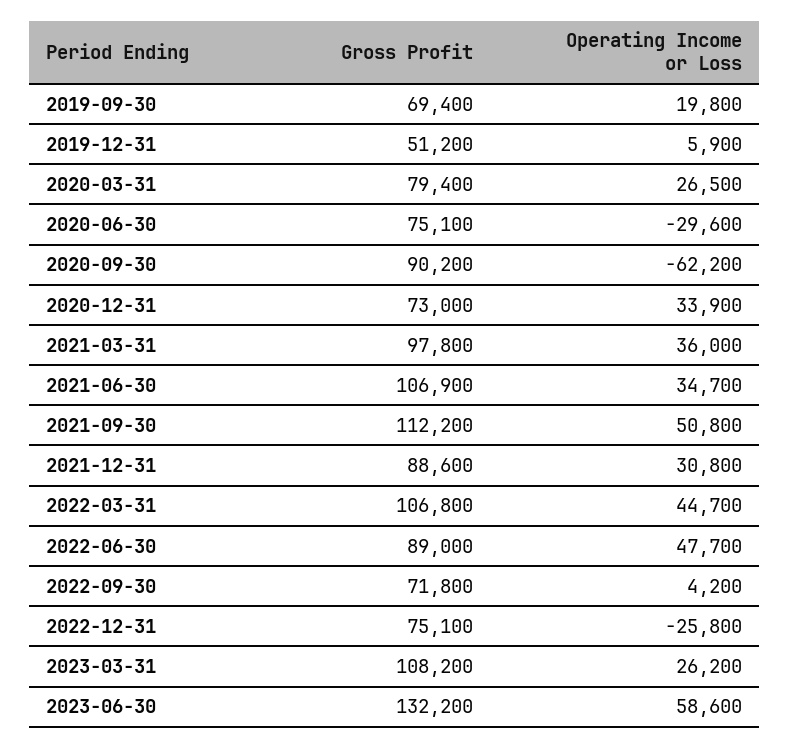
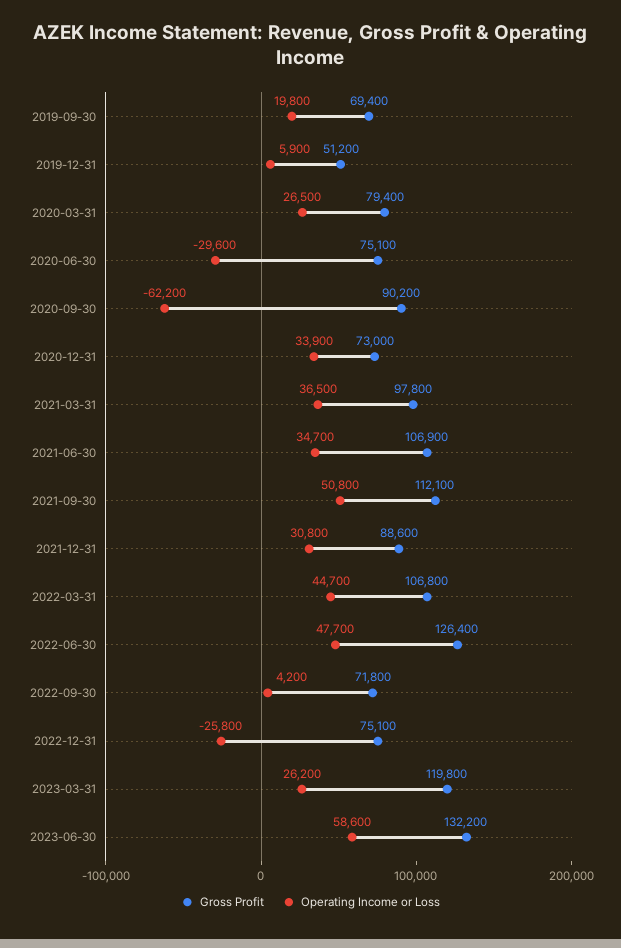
  {
    "Gross Profit": {
      "2019-09-30": 69400,
      "2019-12-31": 51200,
      "2020-03-31": 79400,
      "2020-06-30": 75100,
      "2020-09-30": 90200,
      "2020-12-31": 73000,
      "2021-03-31": 97800,
      "2021-06-30": 106900,
-     "2021-09-30": 112200,
+     "2021-09-30": 112100,
      "2021-12-31": 88600,
      "2022-03-31": 106800,
-     "2022-06-30": 89000,
+     "2022-06-30": 126400,
      "2022-09-30": 71800,
      "2022-12-31": 75100,
-     "2023-03-31": 108200,
+     "2023-03-31": 119800,
      "2023-06-30": 132200
    },
    "Operating Income or Loss": {
      "2019-09-30": 19800,
      "2019-12-31": 5900,
      "2020-03-31": 26500,
      "2020-06-30": -29600,
      "2020-09-30": -62200,
      "2020-12-31": 33900,
-     "2021-03-31": 36000,
+     "2021-03-31": 36500,
      "2021-06-30": 34700,
      "2021-09-30": 50800,
      "2021-12-31": 30800,
      "2022-03-31": 44700,
      "2022-06-30": 47700,
      "2022-09-30": 4200,
      "2022-12-31": -25800,
      "2023-03-31": 26200,
      "2023-06-30": 58600
    }
  }

